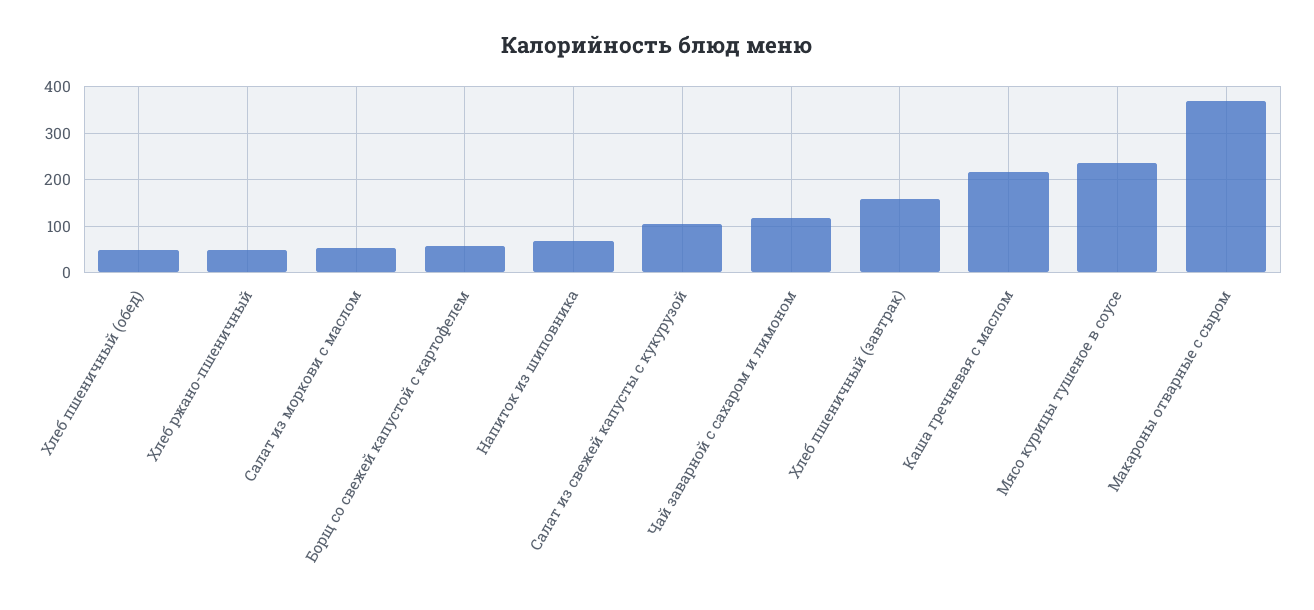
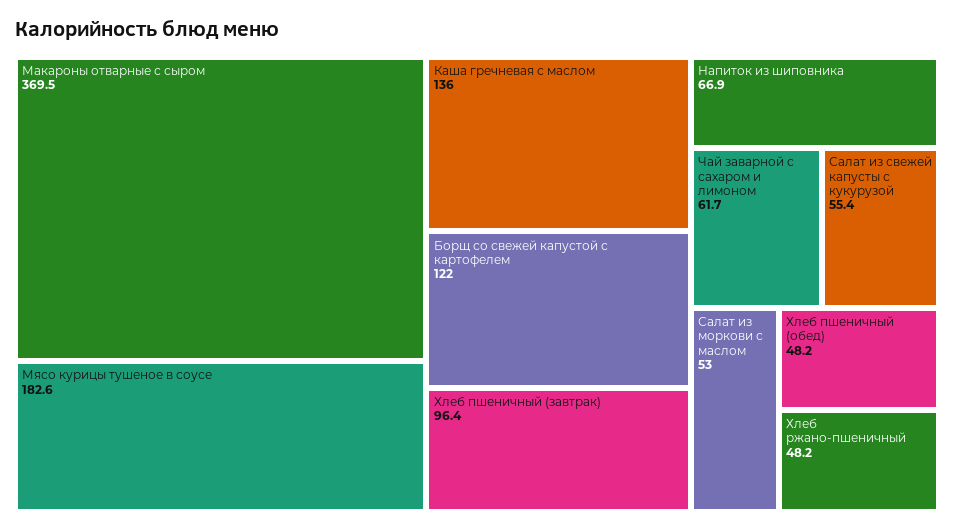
  {
    "Хлеб пшеничный (обед)": 48.2,
    "Хлеб ржано-пшеничный": 48.2,
    "Салат из моркови с маслом": 53,
-   "Борщ со свежей капустой с картофелем": 60,
+   "Борщ со свежей капустой с картофелем": 122,
    "Напиток из шиповника": 66.9,
-   "Салат из свежей капусты с кукурузой": 100,
+   "Салат из свежей капусты с кукурузой": 55.4,
-   "Чай заварной с сахаром и лимоном": 120,
+   "Чай заварной с сахаром и лимоном": 61.7,
-   "Хлеб пшеничный (завтрак)": 160,
+   "Хлеб пшеничный (завтрак)": 96.4,
-   "Каша гречневая с маслом": 220,
+   "Каша гречневая с маслом": 136,
-   "Мясо курицы тушеное в соусе": 240,
+   "Мясо курицы тушеное в соусе": 182.6,
    "Макароны отварные с сыром": 369.5
  }

